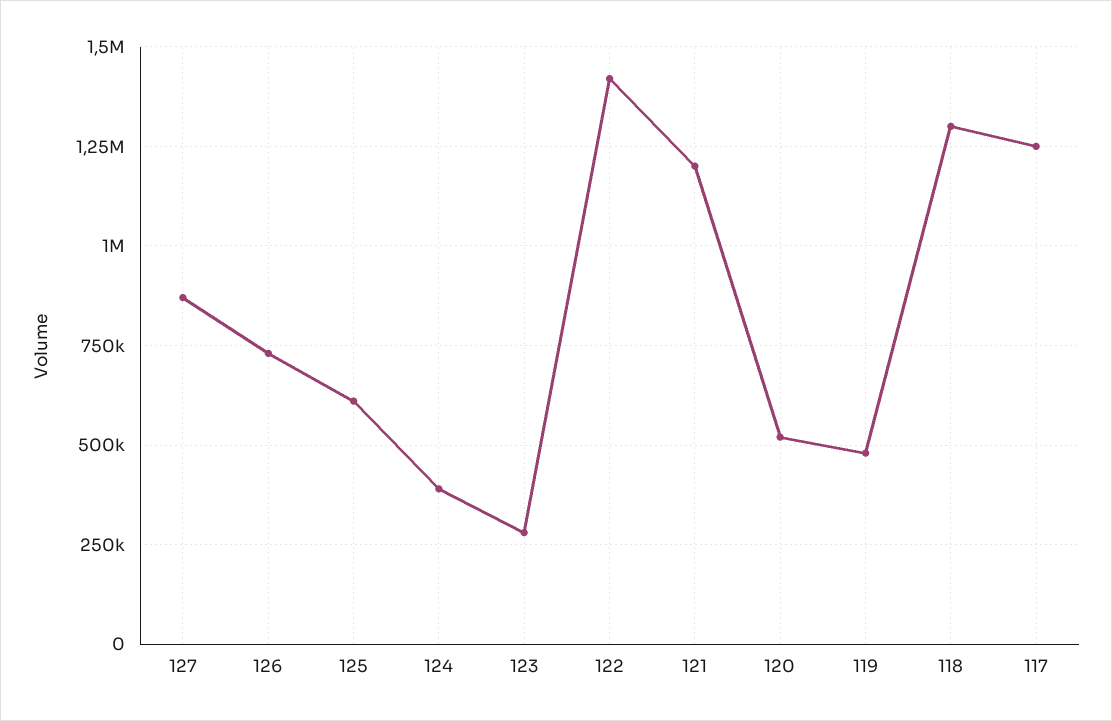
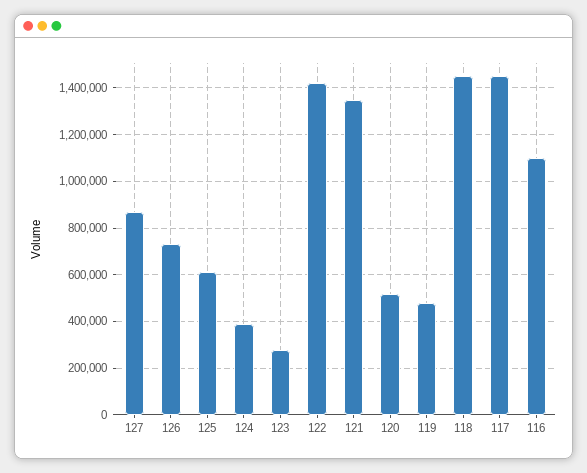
  {
    "127": 875000,
    "126": 725000,
    "125": 600000,
    "124": 400000,
    "123": 275000,
    "122": 1425000,
-   "121": 1200000,
+   "121": 1350000,
    "120": 525000,
    "119": 475000,
-   "118": 1300000,
+   "118": 1450000,
-   "117": 1250000
+   "117": 1450000,
+   "116": 1100000
  }

